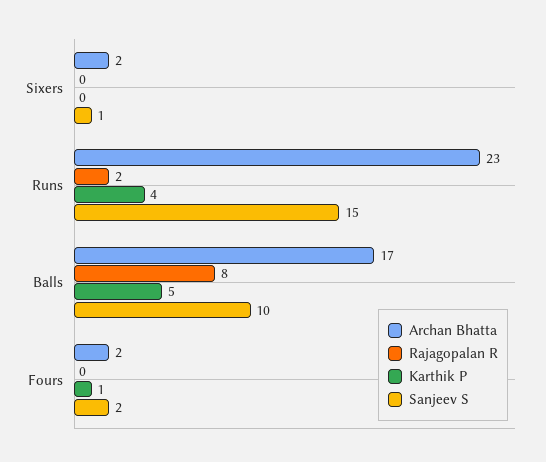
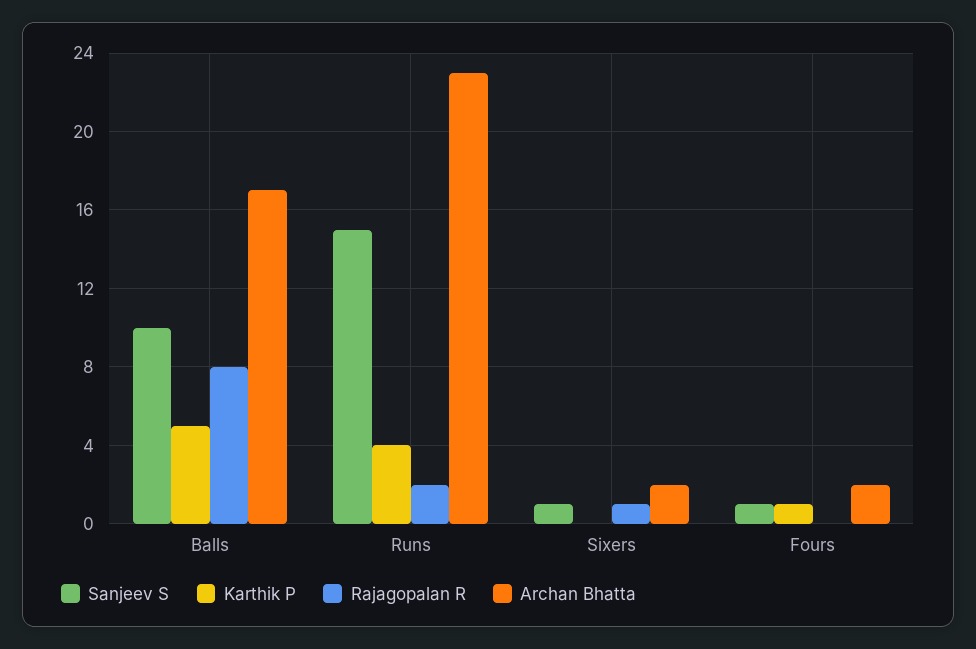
  {
    "Archan Bhatta": {
      "Sixers": 2,
      "Runs": 23,
      "Balls": 17,
      "Fours": 2
    },
    "Rajagopalan R": {
-     "Sixers": 0,
+     "Sixers": 1,
      "Runs": 2,
      "Balls": 8,
      "Fours": 0
    },
    "Karthik P": {
      "Sixers": 0,
      "Runs": 4,
      "Balls": 5,
      "Fours": 1
    },
    "Sanjeev S": {
      "Sixers": 1,
      "Runs": 15,
      "Balls": 10,
-     "Fours": 2
+     "Fours": 1
    }
  }

